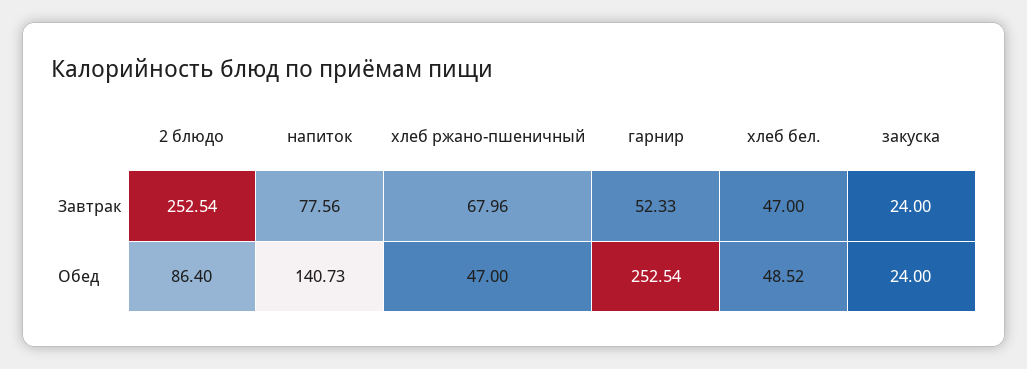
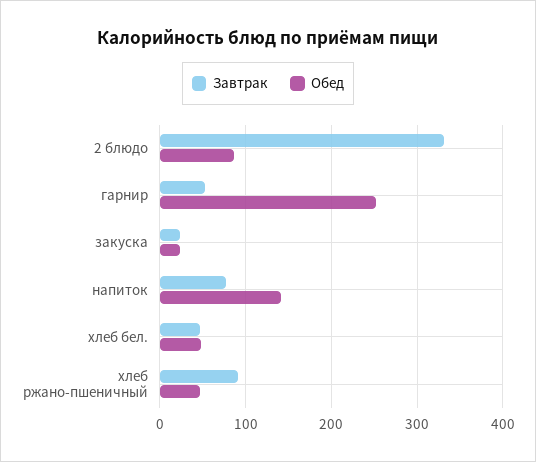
  {
    "Завтрак": {
-     "2 блюдо": 252.54,
+     "2 блюдо": 330,
      "напиток": 77.56,
-     "хлеб ржано-пшеничный": 67.96,
+     "хлеб ржано-пшеничный": 90,
      "гарнир": 52.33,
      "хлеб бел.": 47,
      "закуска": 24
    },
    "Обед": {
      "2 блюдо": 86.4,
      "напиток": 140.73,
      "хлеб ржано-пшеничный": 47,
      "гарнир": 252.54,
      "хлеб бел.": 48.52,
      "закуска": 24
    }
  }

